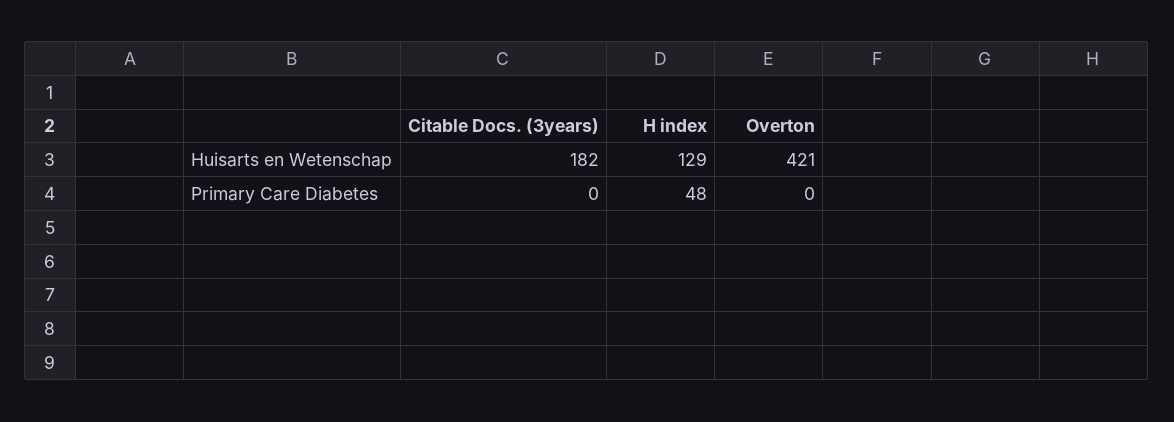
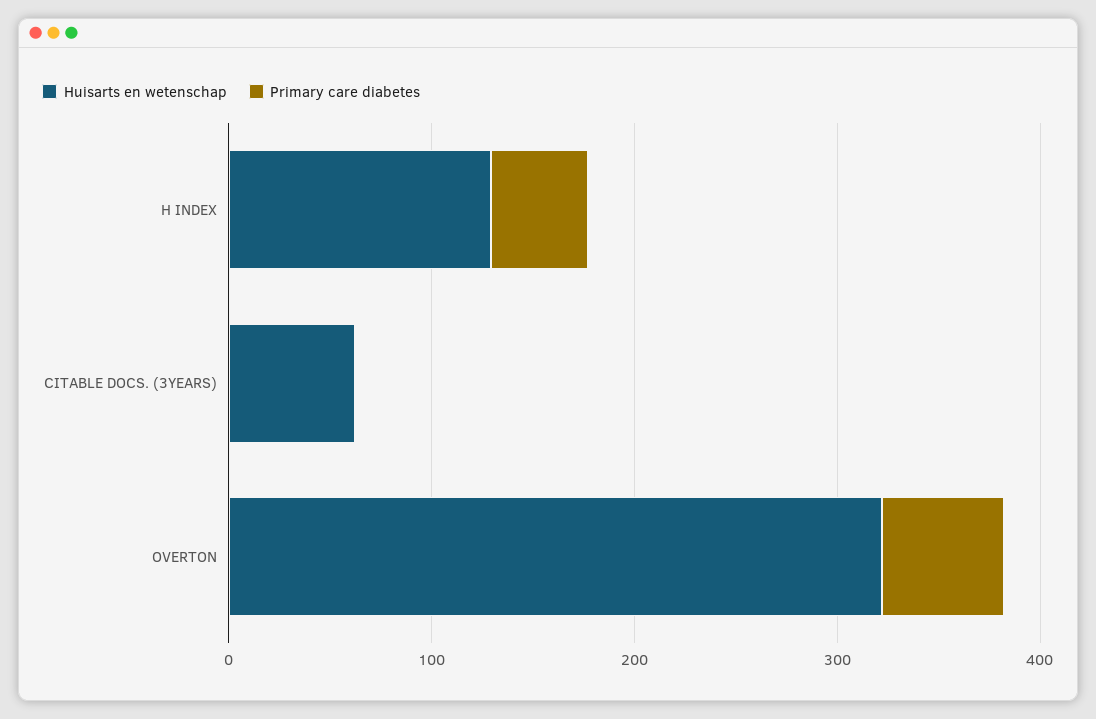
  {
    "Huisarts en Wetenschap": {
-     "Citable Docs. (3years)": 182,
+     "Citable Docs. (3years)": 60,
      "H index": 129,
-     "Overton": 421
+     "Overton": 320
    },
    "Primary Care Diabetes": {
      "Citable Docs. (3years)": 0,
      "H index": 48,
-     "Overton": 0
+     "Overton": 60
    }
  }

